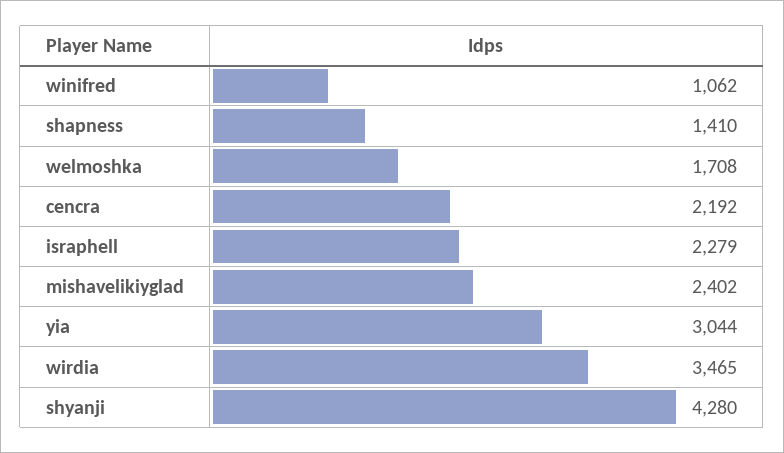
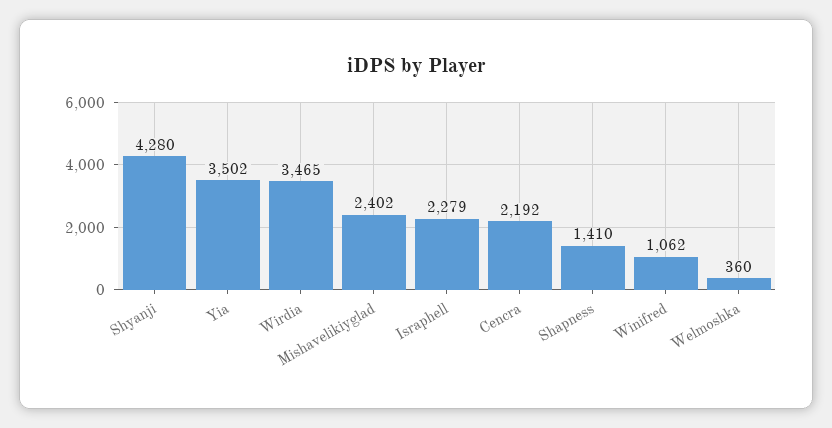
  {
    "winifred": 1062,
    "shapness": 1410,
-   "welmoshka": 1708,
+   "welmoshka": 360,
    "cencra": 2192,
    "israphell": 2279,
    "mishavelikiyglad": 2402,
-   "yia": 3044,
+   "yia": 3502,
    "wirdia": 3465,
    "shyanji": 4280
  }

